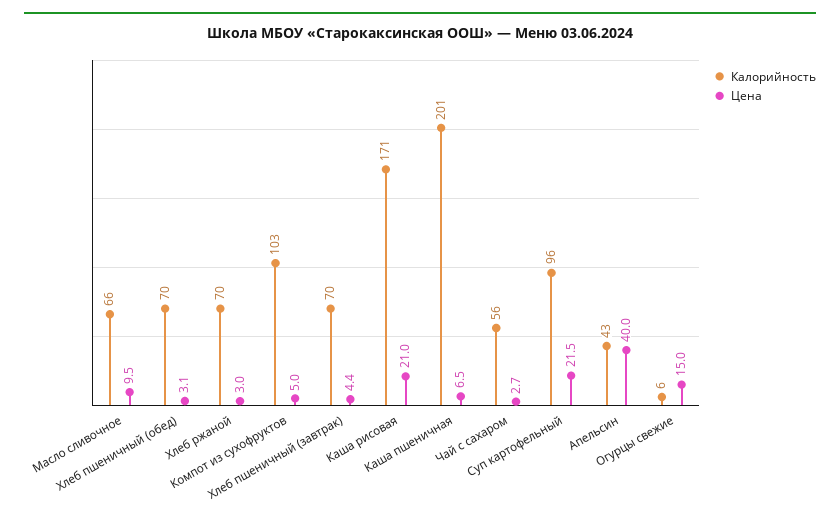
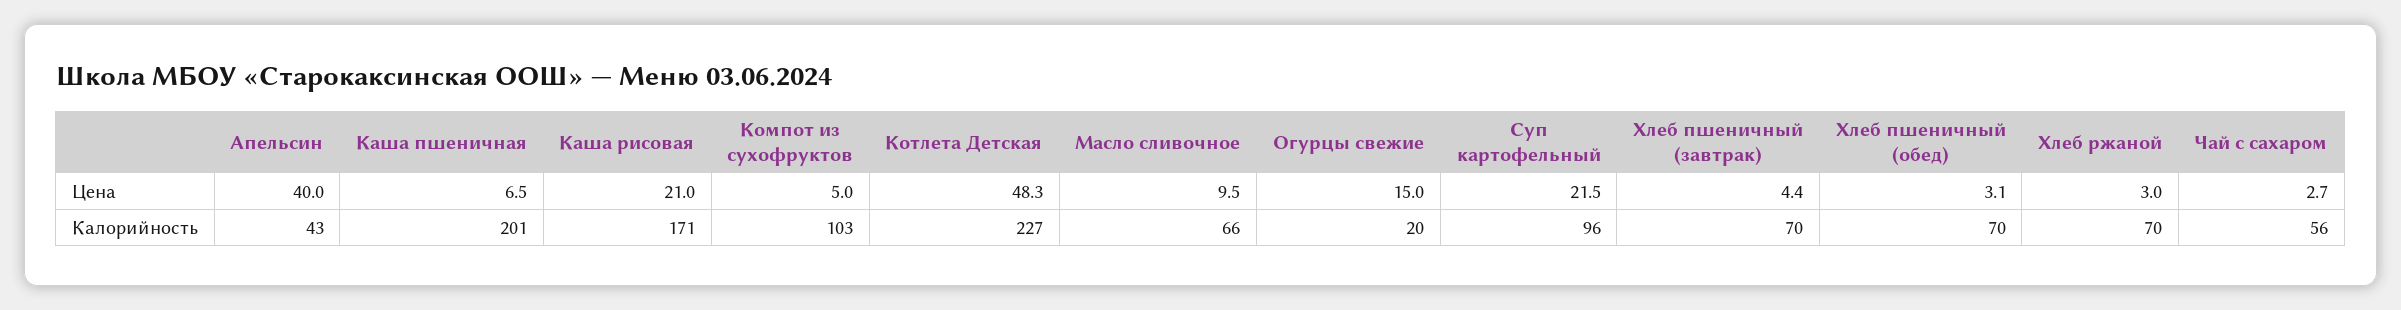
  {
    "Калорийность": {
      "Масло сливочное": 66,
      "Хлеб пшеничный (обед)": 70,
      "Хлеб ржаной": 70,
      "Компот из сухофруктов": 103,
      "Хлеб пшеничный (завтрак)": 70,
      "Каша рисовая": 171,
      "Каша пшеничная": 201,
      "Чай с сахаром": 56,
      "Суп картофельный": 96,
      "Апельсин": 43,
-     "Огурцы свежие": 6
+     "Огурцы свежие": 20,
+     "Котлета Детская": 227
    },
    "Цена": {
      "Масло сливочное": 9.5,
      "Хлеб пшеничный (обед)": 3.1,
      "Хлеб ржаной": 3,
      "Компот из сухофруктов": 5,
      "Хлеб пшеничный (завтрак)": 4.4,
      "Каша рисовая": 21,
      "Каша пшеничная": 6.5,
      "Чай с сахаром": 2.7,
      "Суп картофельный": 21.5,
      "Апельсин": 40,
-     "Огурцы свежие": 15
+     "Огурцы свежие": 15,
+     "Котлета Детская": 48.3
    }
  }

